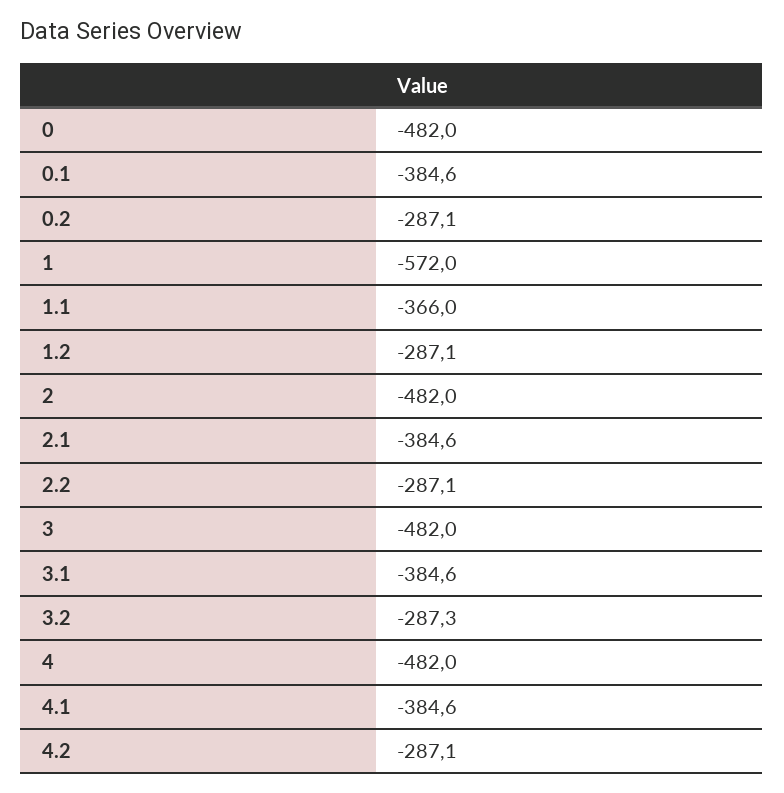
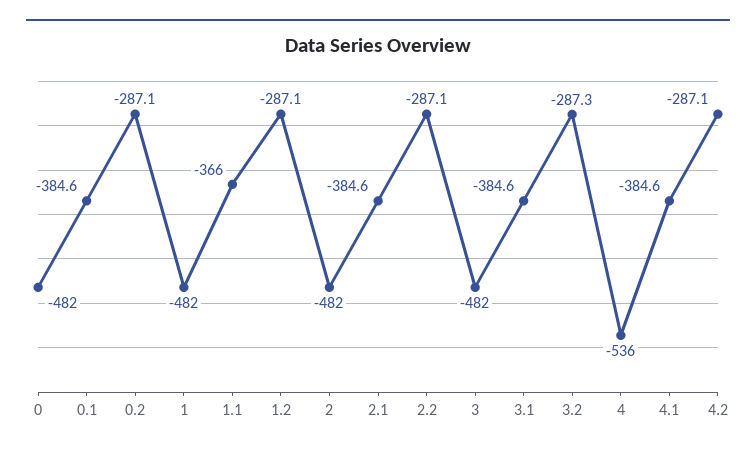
  {
    "0": -482,
    "0.1": -384.6,
    "0.2": -287.1,
-   "1": -572,
+   "1": -482,
    "1.1": -366,
    "1.2": -287.1,
    "2": -482,
    "2.1": -384.6,
    "2.2": -287.1,
    "3": -482,
    "3.1": -384.6,
    "3.2": -287.3,
-   "4": -482,
+   "4": -536,
    "4.1": -384.6,
    "4.2": -287.1
  }

